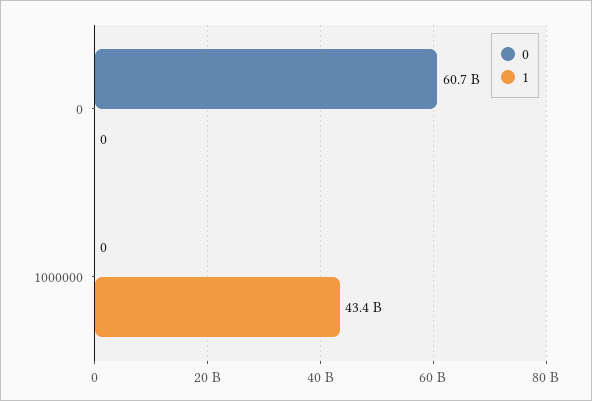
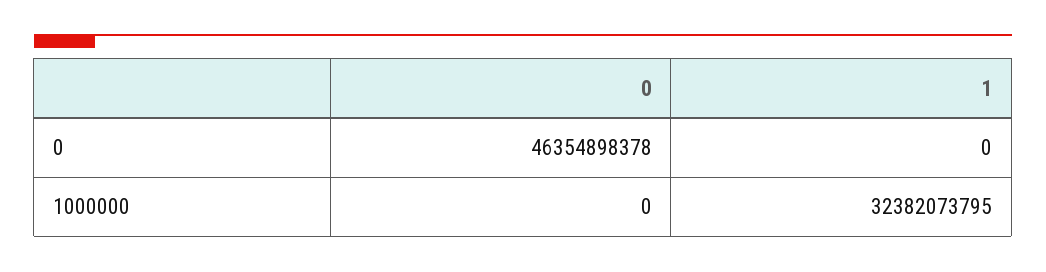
  {
    "0": {
-     "0": 60700000000,
+     "0": 46354898378,
      "1000000": 0
    },
    "1": {
      "0": 0,
-     "1000000": 43400000000
+     "1000000": 32382073795
    }
  }

